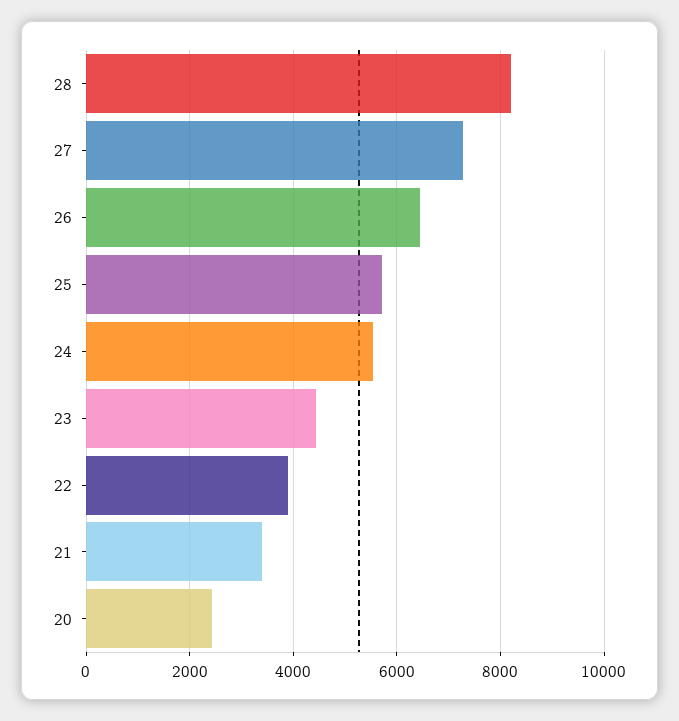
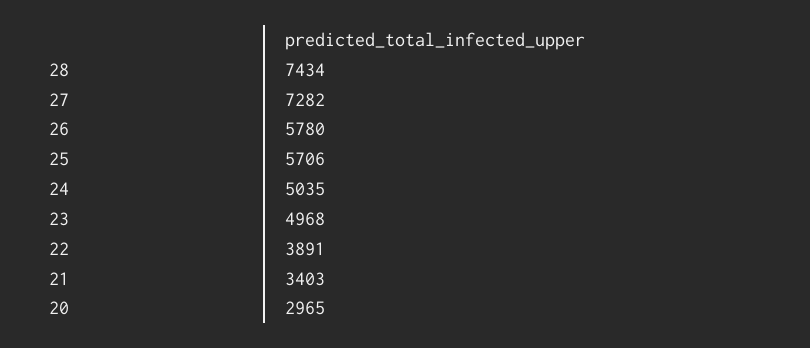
  {
-   "28": 8200,
+   "28": 7434,
    "27": 7282,
-   "26": 6400,
+   "26": 5780,
    "25": 5706,
-   "24": 5600,
+   "24": 5035,
-   "23": 4400,
+   "23": 4968,
    "22": 3891,
    "21": 3403,
-   "20": 2400
+   "20": 2965
  }

